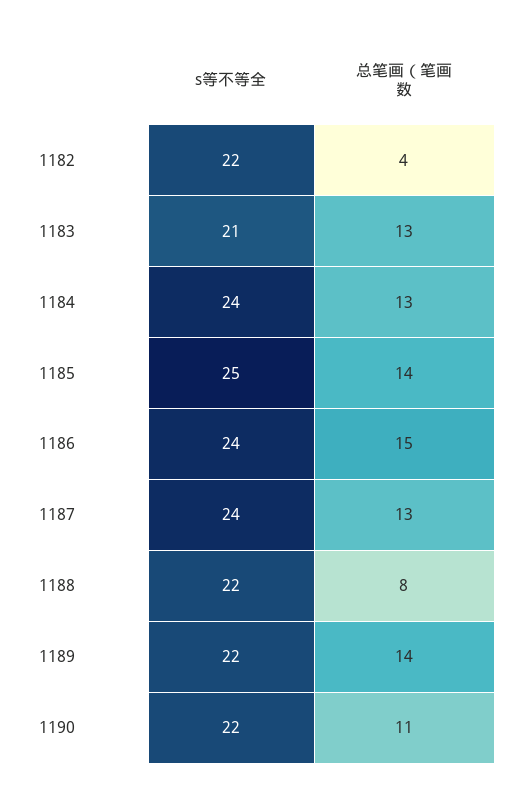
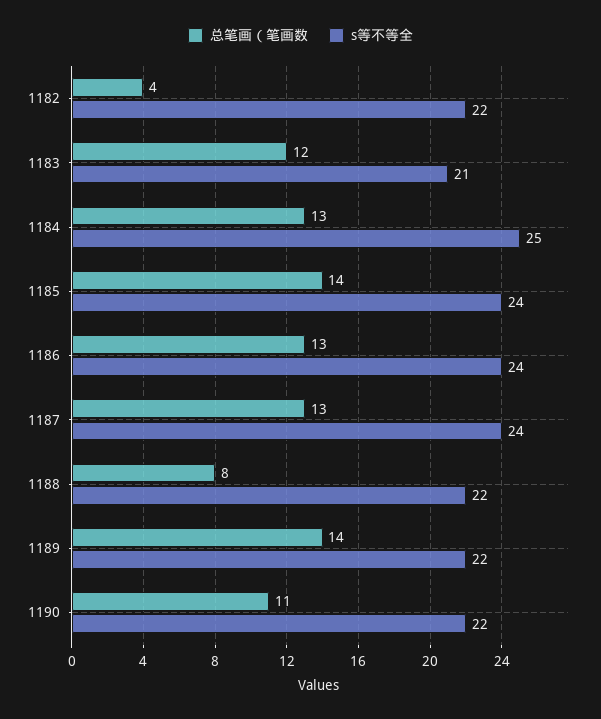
  {
    "s等不等全": {
      "1182": 22,
      "1183": 21,
-     "1184": 24,
+     "1184": 25,
-     "1185": 25,
+     "1185": 24,
      "1186": 24,
      "1187": 24,
      "1188": 22,
      "1189": 22,
      "1190": 22
    },
    "总笔画（笔画数": {
      "1182": 4,
-     "1183": 13,
+     "1183": 12,
      "1184": 13,
      "1185": 14,
-     "1186": 15,
+     "1186": 13,
      "1187": 13,
      "1188": 8,
      "1189": 14,
      "1190": 11
    }
  }

